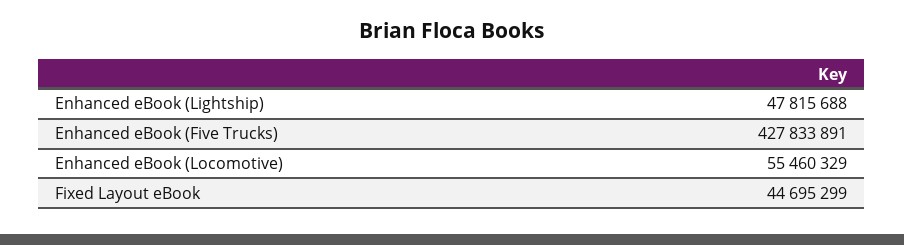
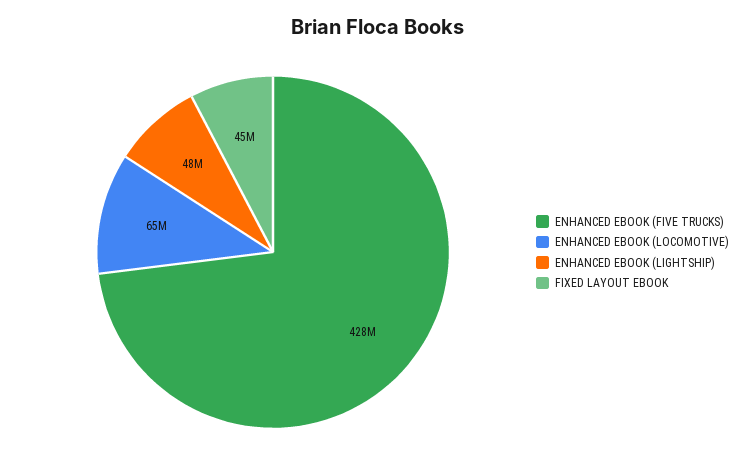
  {
    "Enhanced eBook (Lightship)": 47815688,
    "Enhanced eBook (Five Trucks)": 427833891,
-   "Enhanced eBook (Locomotive)": 55460329,
+   "Enhanced eBook (Locomotive)": 65000000,
    "Fixed Layout eBook": 44695299
  }

